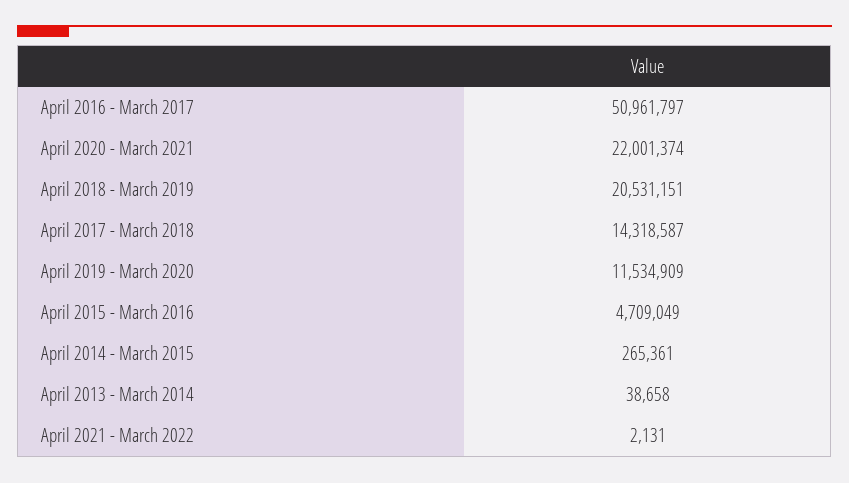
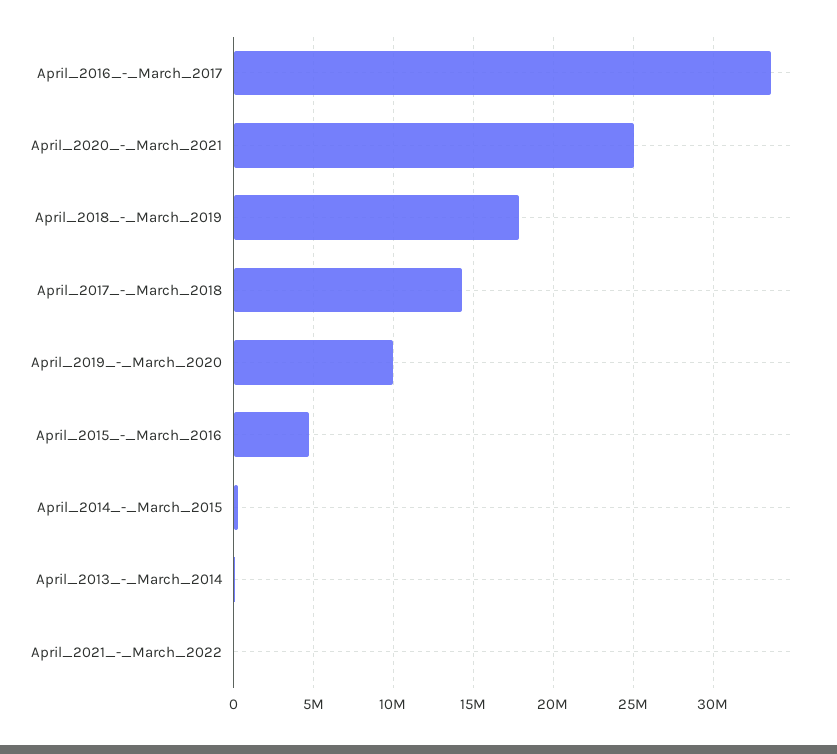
  {
-   "April 2016 - March 2017": 50961797,
+   "April 2016 - March 2017": 33500000,
-   "April 2020 - March 2021": 22001374,
+   "April 2020 - March 2021": 25000000,
-   "April 2018 - March 2019": 20531151,
+   "April 2018 - March 2019": 18000000,
    "April 2017 - March 2018": 14318587,
-   "April 2019 - March 2020": 11534909,
+   "April 2019 - March 2020": 10000000,
    "April 2015 - March 2016": 4709049,
    "April 2014 - March 2015": 265361,
    "April 2013 - March 2014": 38658,
    "April 2021 - March 2022": 2131
  }

